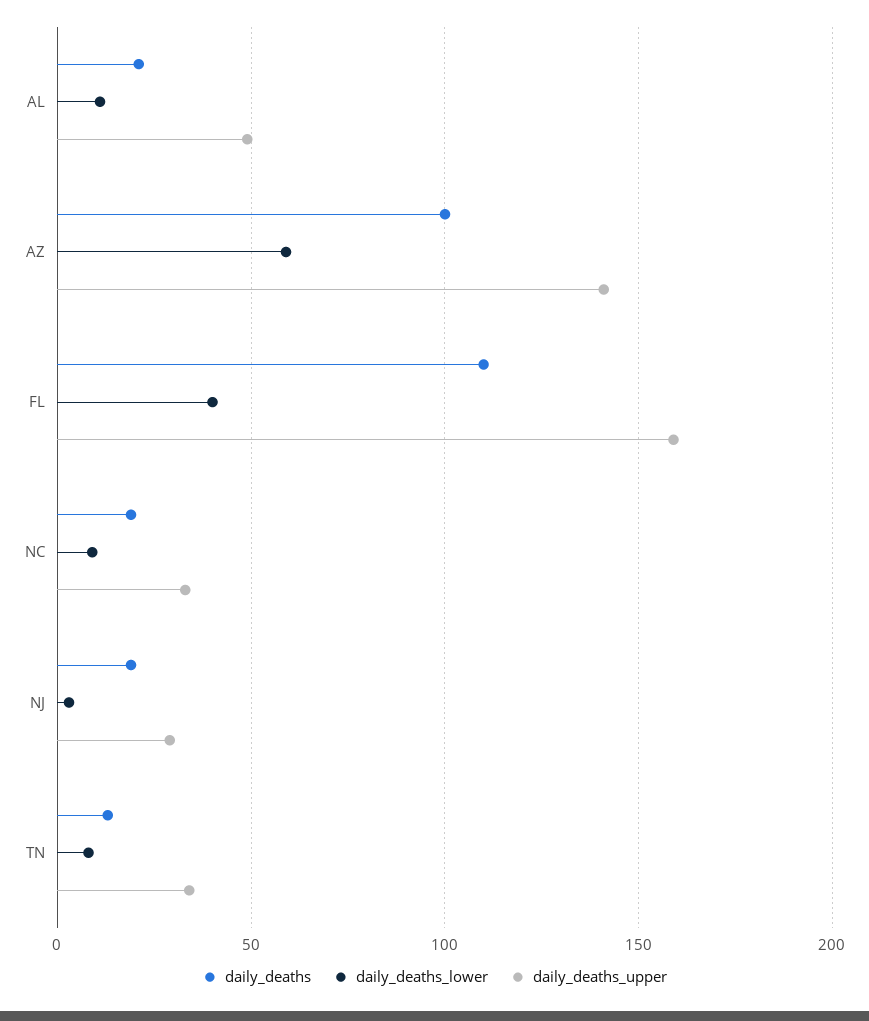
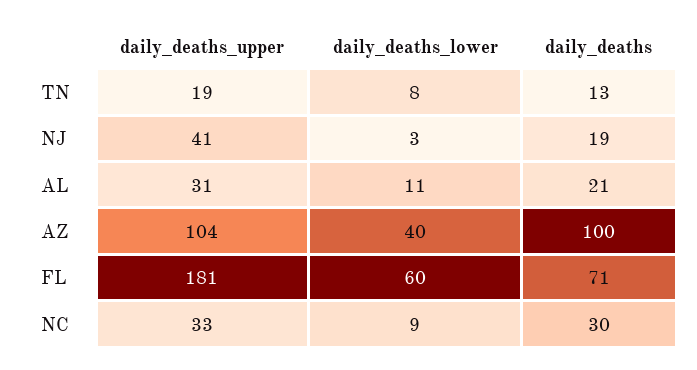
  {
    "daily_deaths": {
      "AL": 21,
      "AZ": 100,
-     "FL": 110,
+     "FL": 71,
-     "NC": 20,
+     "NC": 30,
      "NJ": 19,
      "TN": 13
    },
    "daily_deaths_lower": {
      "AL": 11,
-     "AZ": 60,
+     "AZ": 40,
-     "FL": 40,
+     "FL": 60,
      "NC": 9,
      "NJ": 3,
      "TN": 8
    },
    "daily_deaths_upper": {
-     "AL": 50,
+     "AL": 31,
-     "AZ": 140,
+     "AZ": 104,
-     "FL": 160,
+     "FL": 181,
      "NC": 33,
-     "NJ": 30,
+     "NJ": 41,
-     "TN": 35
+     "TN": 19
    }
  }

